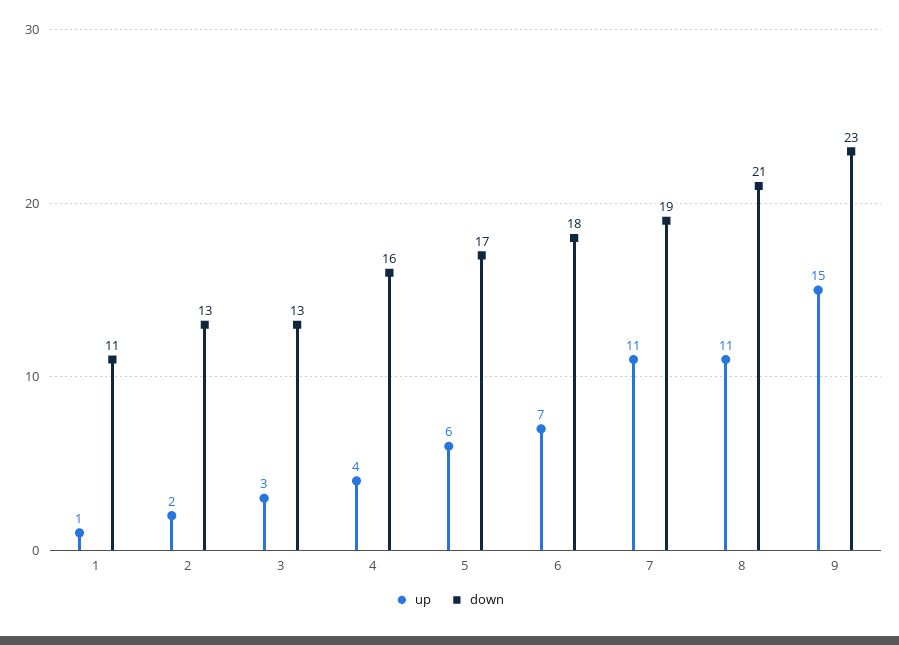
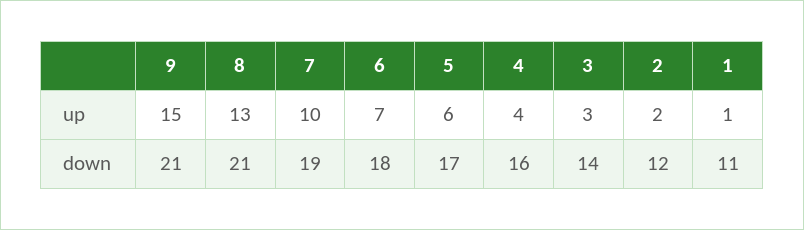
  {
    "up": {
      "1": 1,
      "2": 2,
      "3": 3,
      "4": 4,
      "5": 6,
      "6": 7,
-     "7": 11,
+     "7": 10,
-     "8": 11,
+     "8": 13,
      "9": 15
    },
    "down": {
      "1": 11,
-     "2": 13,
+     "2": 12,
-     "3": 13,
+     "3": 14,
      "4": 16,
      "5": 17,
      "6": 18,
      "7": 19,
      "8": 21,
-     "9": 23
+     "9": 21
    }
  }

